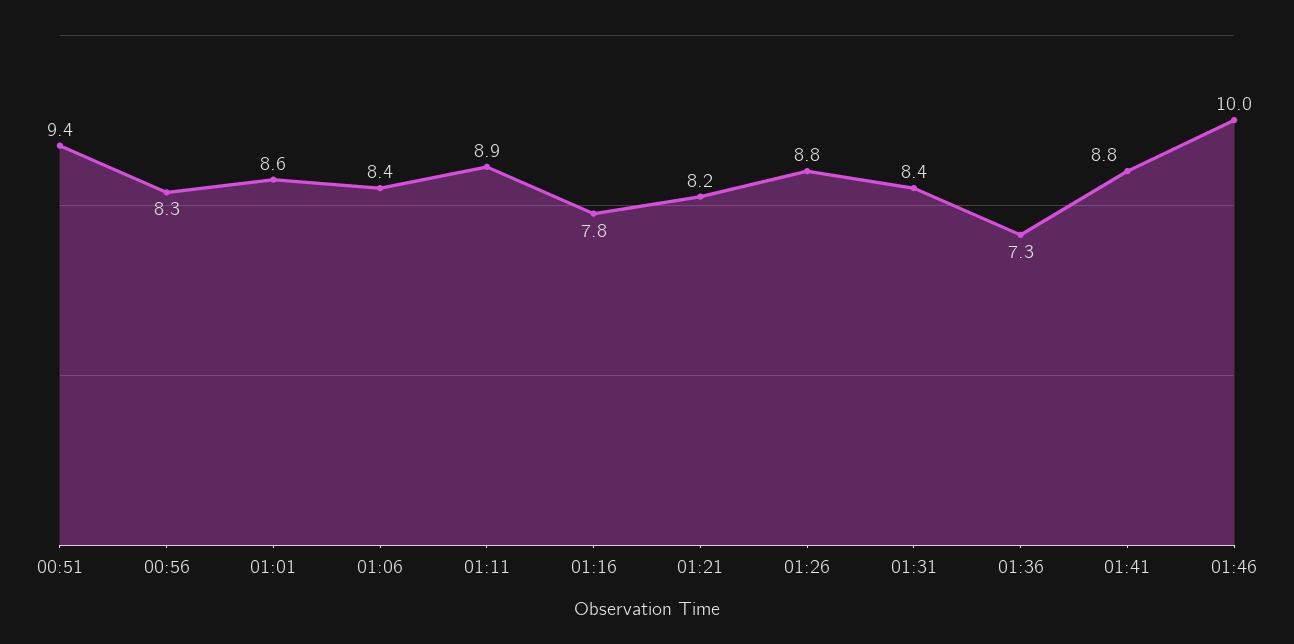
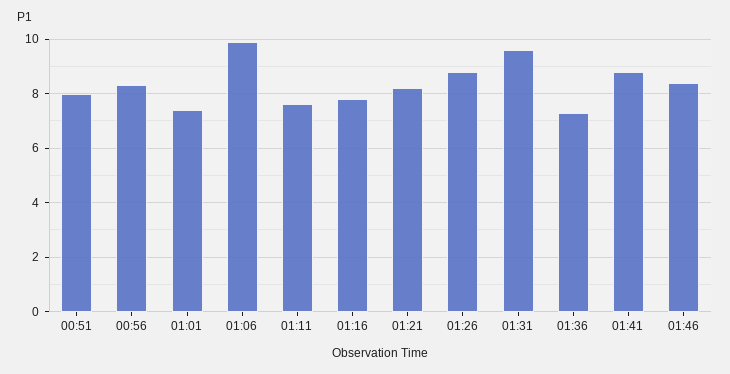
  {
-   "00:51": 9.4,
+   "00:51": 8,
    "00:56": 8.3,
-   "01:01": 8.6,
+   "01:01": 7.5,
-   "01:06": 8.4,
+   "01:06": 10,
-   "01:11": 8.9,
+   "01:11": 7.5,
    "01:16": 7.8,
    "01:21": 8.2,
    "01:26": 8.8,
-   "01:31": 8.4,
+   "01:31": 9.5,
    "01:36": 7.3,
    "01:41": 8.8,
-   "01:46": 10
+   "01:46": 8.5
  }

